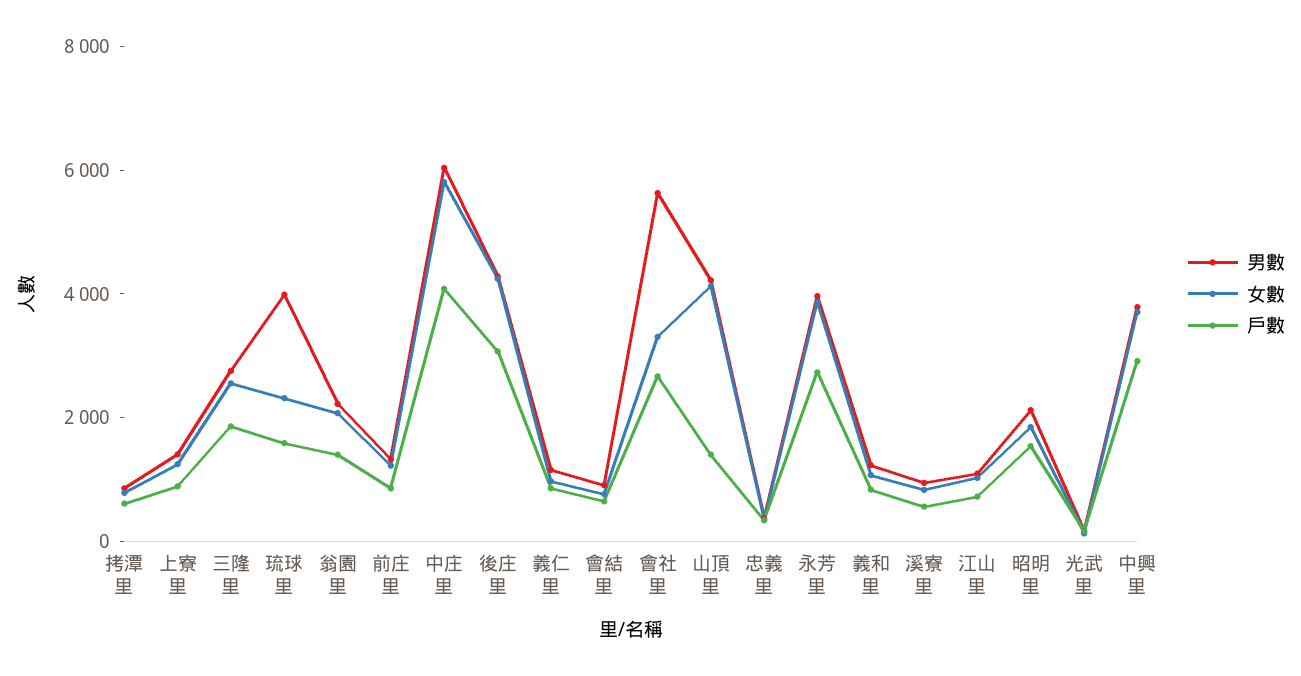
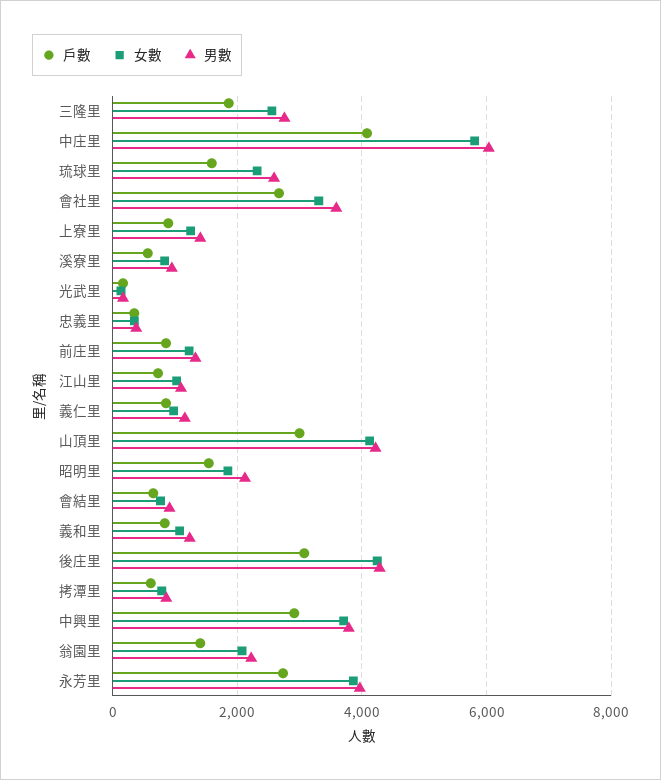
  {
    "男數": {
      "拷潭里": 800,
      "上寮里": 1400,
      "三隆里": 2800,
-     "琉球里": 4000,
+     "琉球里": 2600,
      "翁園里": 2200,
      "前庄里": 1400,
      "中庄里": 6000,
      "後庄里": 4200,
      "義仁里": 1200,
      "會結里": 1000,
-     "會社里": 5500,
+     "會社里": 3600,
      "山頂里": 4200,
      "忠義里": 400,
      "永芳里": 4000,
      "義和里": 1200,
      "溪寮里": 1000,
      "江山里": 1000,
      "昭明里": 2200,
      "光武里": 200,
      "中興里": 3800
    },
    "女數": {
      "拷潭里": 800,
      "上寮里": 1200,
      "三隆里": 2600,
      "琉球里": 2400,
      "翁園里": 2000,
      "前庄里": 1200,
      "中庄里": 5800,
      "後庄里": 4200,
      "義仁里": 1000,
      "會結里": 800,
      "會社里": 3400,
      "山頂里": 4200,
      "忠義里": 400,
      "永芳里": 3800,
      "義和里": 1000,
      "溪寮里": 800,
      "江山里": 1000,
      "昭明里": 1800,
      "光武里": 200,
      "中興里": 3800
    },
    "戶數": {
      "拷潭里": 600,
      "上寮里": 800,
      "三隆里": 1800,
      "琉球里": 1600,
      "翁園里": 1400,
      "前庄里": 800,
      "中庄里": 4000,
      "後庄里": 3000,
      "義仁里": 800,
      "會結里": 600,
      "會社里": 2600,
-     "山頂里": 1500,
+     "山頂里": 3000,
      "忠義里": 400,
      "永芳里": 2800,
      "義和里": 800,
      "溪寮里": 600,
      "江山里": 800,
      "昭明里": 1600,
      "光武里": 200,
      "中興里": 3000
    }
  }

